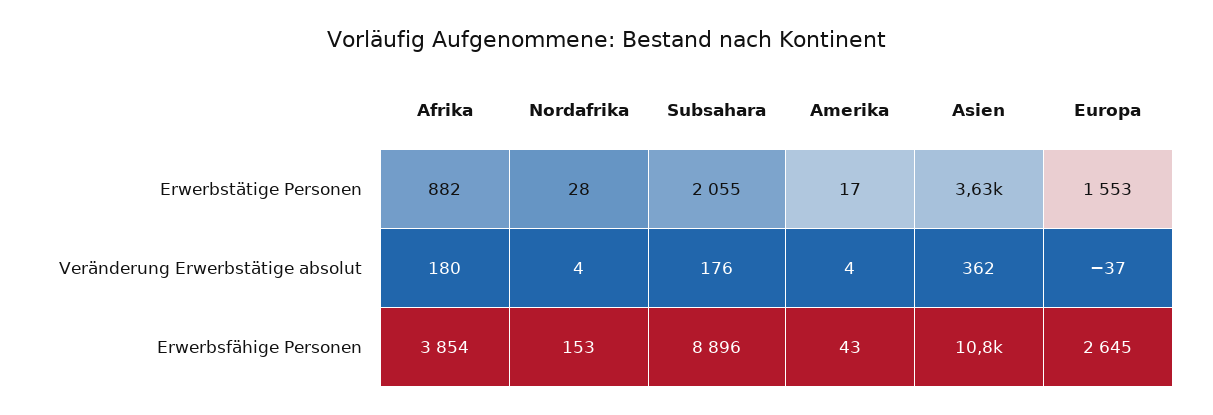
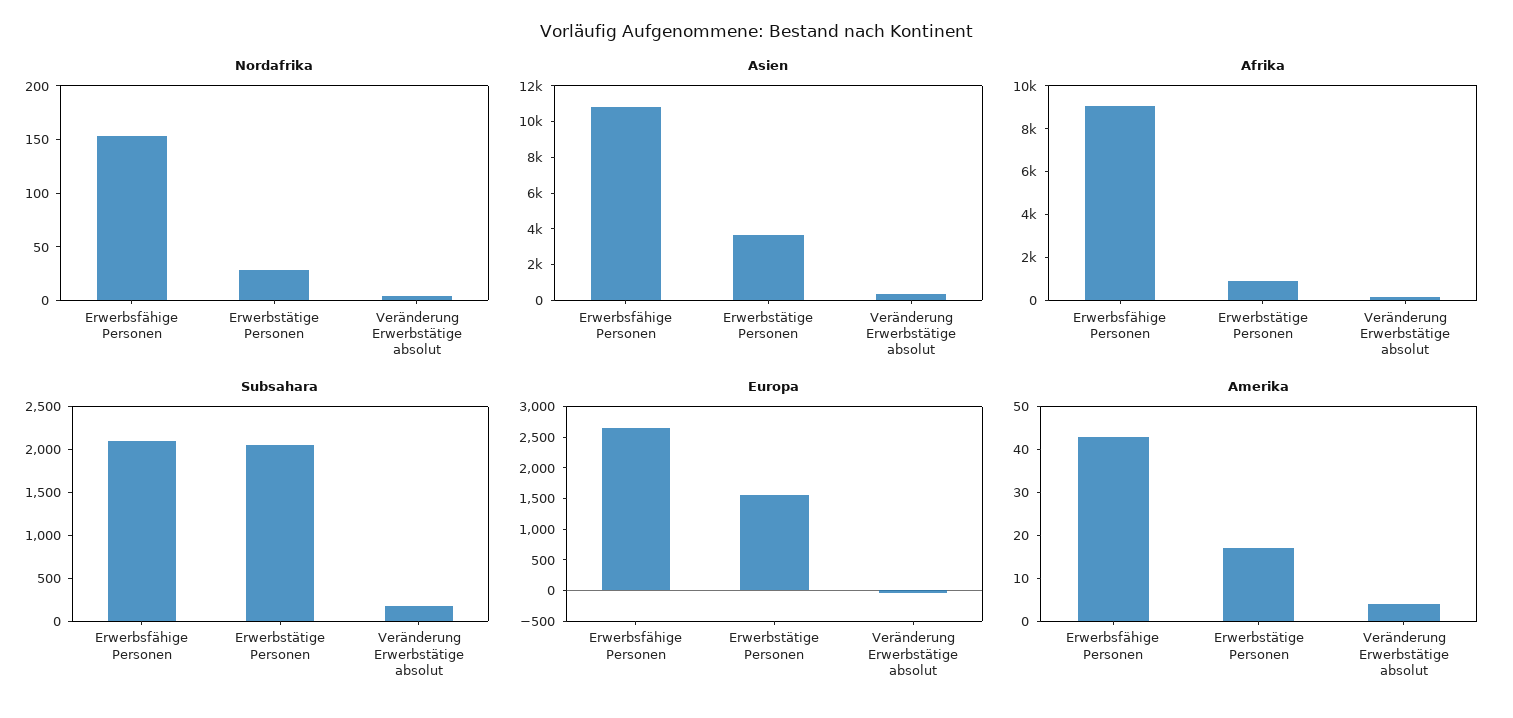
  {
    "Afrika": {
      "Erwerbstätige Personen": 882,
      "Veränderung Erwerbstätige absolut": 180,
-     "Erwerbsfähige Personen": 3854
+     "Erwerbsfähige Personen": 9000
    },
    "Nordafrika": {
      "Erwerbstätige Personen": 28,
      "Veränderung Erwerbstätige absolut": 4,
      "Erwerbsfähige Personen": 153
    },
    "Subsahara": {
      "Erwerbstätige Personen": 2055,
      "Veränderung Erwerbstätige absolut": 176,
-     "Erwerbsfähige Personen": 8896
+     "Erwerbsfähige Personen": 2100
    },
    "Amerika": {
      "Erwerbstätige Personen": 17,
      "Veränderung Erwerbstätige absolut": 4,
      "Erwerbsfähige Personen": 43
    },
    "Asien": {
      "Erwerbstätige Personen": 3630,
      "Veränderung Erwerbstätige absolut": 362,
      "Erwerbsfähige Personen": 10800
    },
    "Europa": {
      "Erwerbstätige Personen": 1553,
      "Veränderung Erwerbstätige absolut": -37,
      "Erwerbsfähige Personen": 2645
    }
  }

